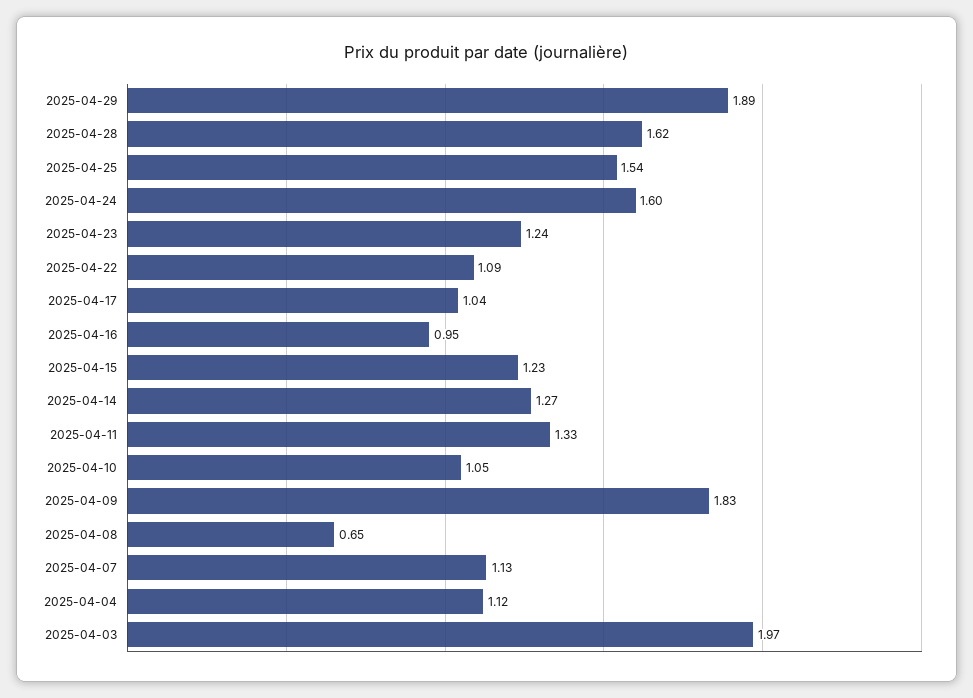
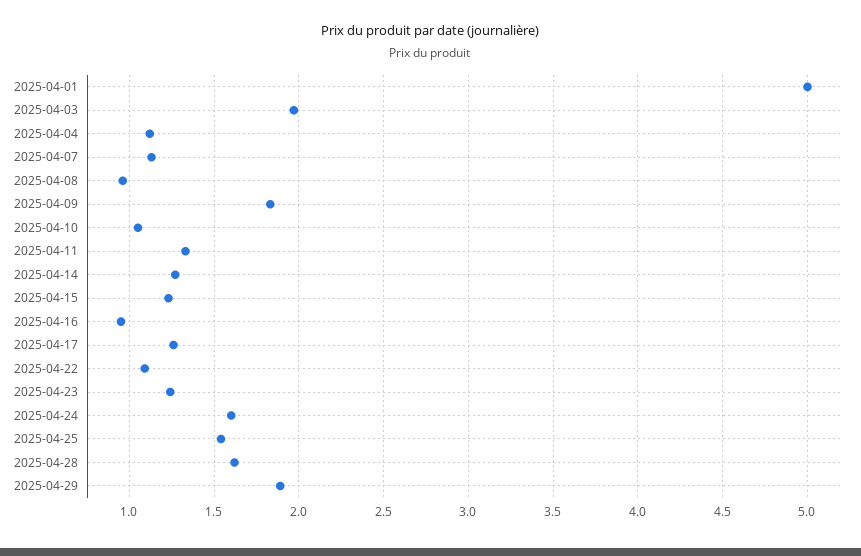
  {
    "2025-04-29": 1.89,
    "2025-04-28": 1.62,
    "2025-04-25": 1.54,
    "2025-04-24": 1.6,
    "2025-04-23": 1.24,
    "2025-04-22": 1.09,
-   "2025-04-17": 1.04,
+   "2025-04-17": 1.25,
    "2025-04-16": 0.95,
    "2025-04-15": 1.23,
    "2025-04-14": 1.27,
    "2025-04-11": 1.33,
    "2025-04-10": 1.05,
    "2025-04-09": 1.83,
-   "2025-04-08": 0.65,
+   "2025-04-08": 0.95,
    "2025-04-07": 1.13,
    "2025-04-04": 1.12,
-   "2025-04-03": 1.97
+   "2025-04-03": 1.97,
+   "2025-04-01": 5
  }

